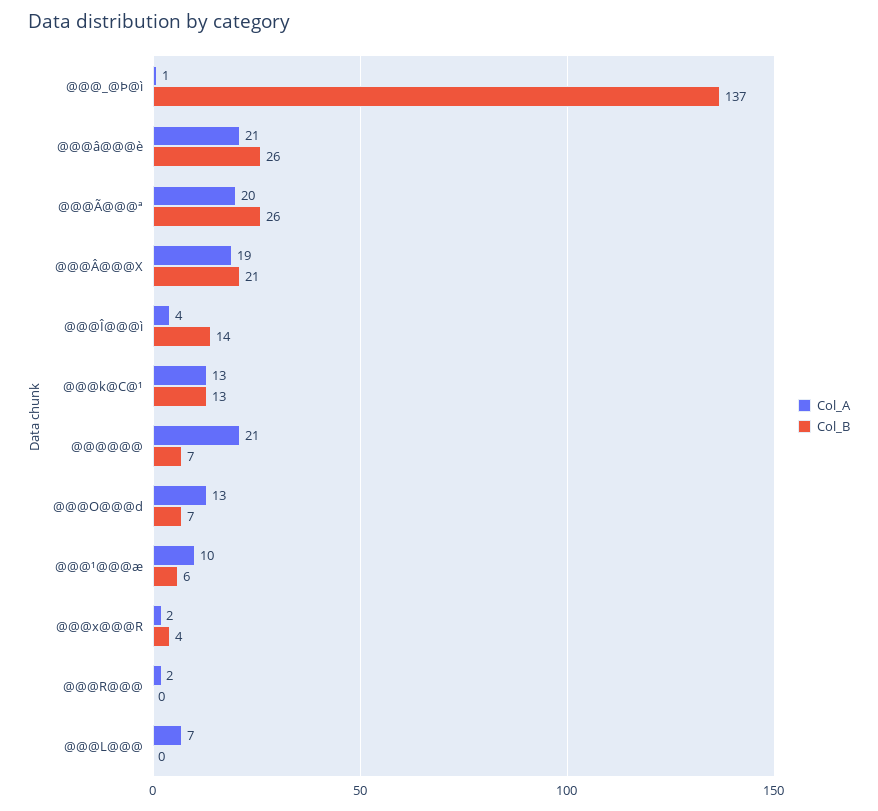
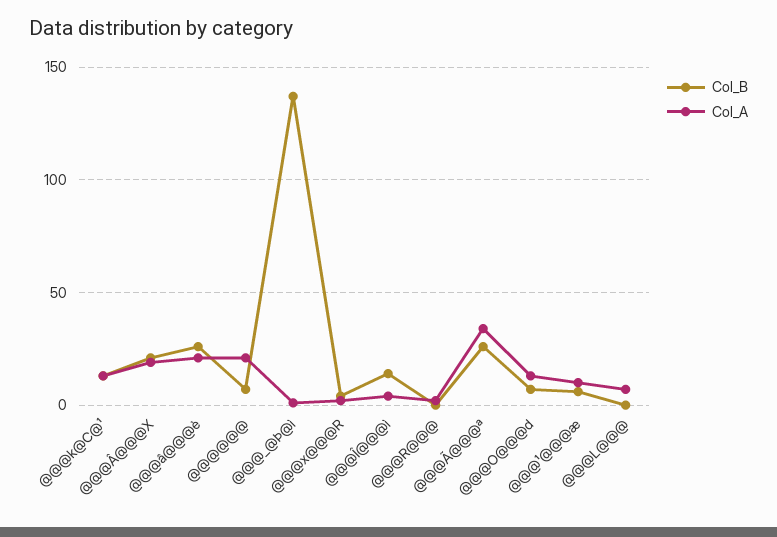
  {
    "Col_A": {
      "@@@_@Þ@ì": 1,
      "@@@â@@@è": 21,
-     "@@@Ã@@@ª": 20,
+     "@@@Ã@@@ª": 35,
      "@@@Â@@@X": 19,
      "@@@Î@@@ì": 4,
      "@@@k@C@¹": 13,
      "@@@@@@": 21,
      "@@@O@@@d": 13,
      "@@@¹@@@æ": 10,
      "@@@x@@@R": 2,
      "@@@R@@@": 2,
      "@@@L@@@": 7
    },
    "Col_B": {
      "@@@_@Þ@ì": 137,
      "@@@â@@@è": 26,
      "@@@Ã@@@ª": 26,
      "@@@Â@@@X": 21,
      "@@@Î@@@ì": 14,
      "@@@k@C@¹": 13,
      "@@@@@@": 7,
      "@@@O@@@d": 7,
      "@@@¹@@@æ": 6,
      "@@@x@@@R": 4,
      "@@@R@@@": 0,
      "@@@L@@@": 0
    }
  }

